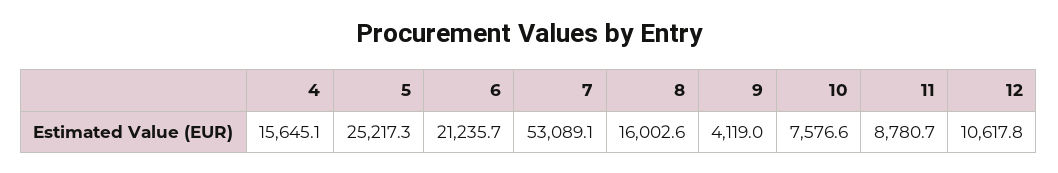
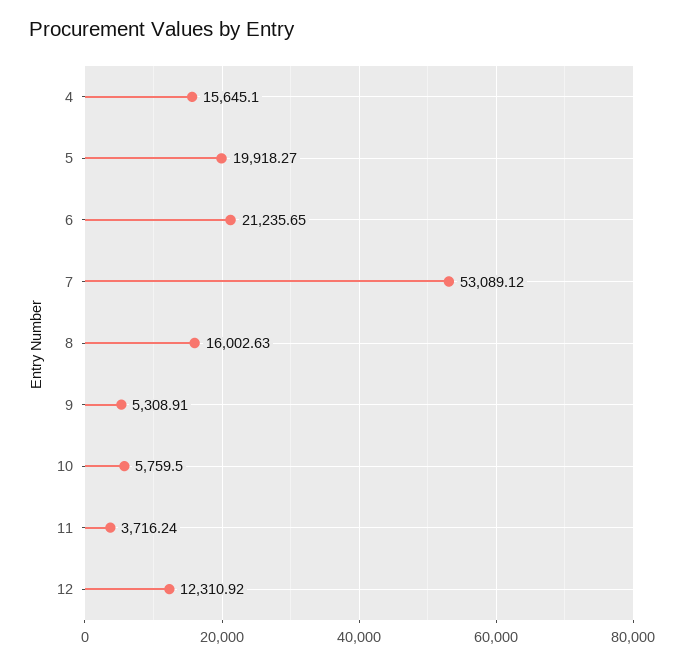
  {
    "4": 15645.1,
-   "5": 25217.3,
+   "5": 19918.27,
    "6": 21235.65,
    "7": 53089.12,
    "8": 16002.63,
-   "9": 4119,
+   "9": 5308.91,
-   "10": 7576.6,
+   "10": 5759.5,
-   "11": 8780.7,
+   "11": 3716.24,
-   "12": 10617.8
+   "12": 12310.92
  }

